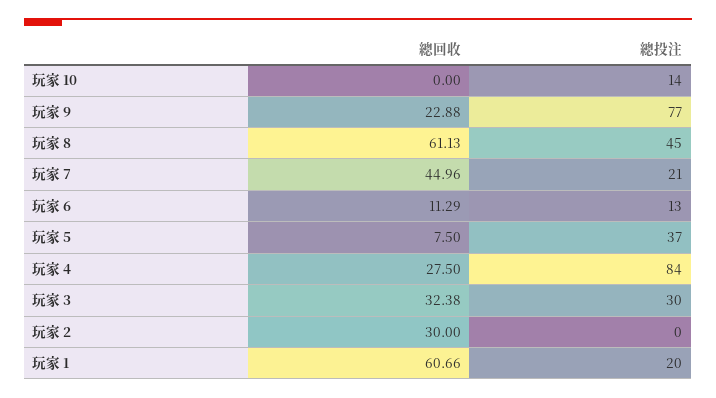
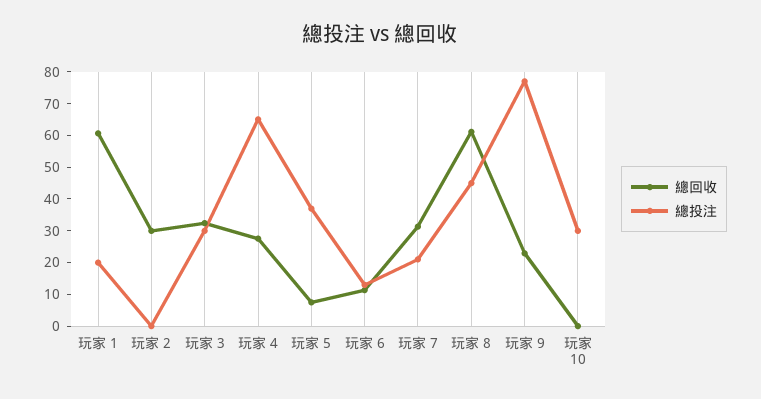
  {
    "總回收": {
      "玩家 10": 0,
      "玩家 9": 22.88,
      "玩家 8": 61.13,
-     "玩家 7": 44.96,
+     "玩家 7": 30,
      "玩家 6": 11.29,
      "玩家 5": 7.5,
      "玩家 4": 27.5,
      "玩家 3": 32.38,
      "玩家 2": 30,
      "玩家 1": 60.66
    },
    "總投注": {
-     "玩家 10": 14,
+     "玩家 10": 30,
      "玩家 9": 77,
      "玩家 8": 45,
      "玩家 7": 21,
      "玩家 6": 13,
      "玩家 5": 37,
-     "玩家 4": 84,
+     "玩家 4": 65,
      "玩家 3": 30,
      "玩家 2": 0,
      "玩家 1": 20
    }
  }

